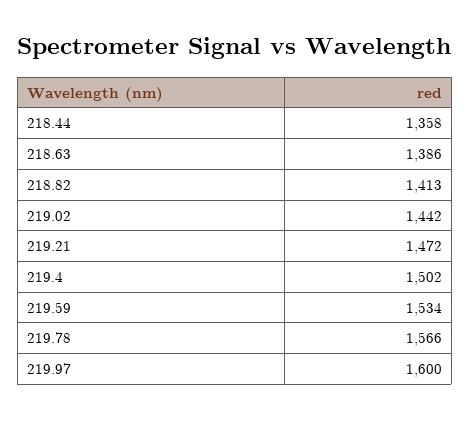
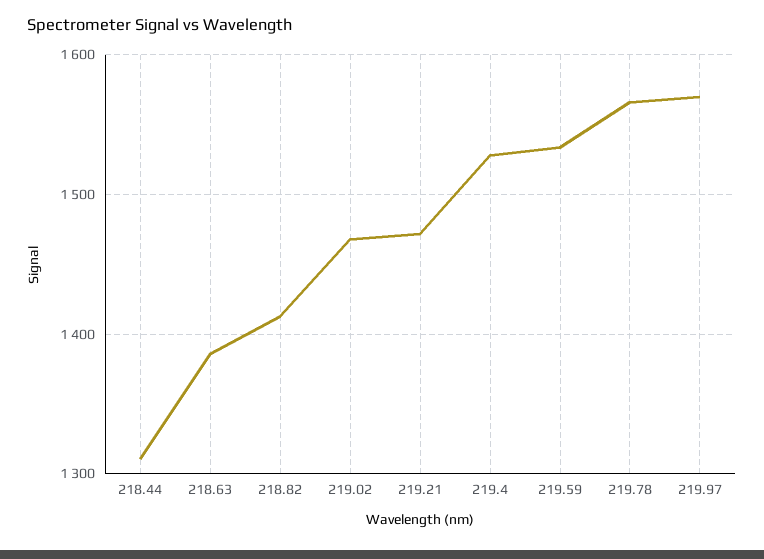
  {
-   "218.44": 1358,
+   "218.44": 1310,
    "218.63": 1386,
    "218.82": 1413,
-   "219.02": 1442,
+   "219.02": 1470,
    "219.21": 1472,
-   "219.4": 1502,
+   "219.4": 1530,
    "219.59": 1534,
    "219.78": 1566,
-   "219.97": 1600
+   "219.97": 1570
  }

